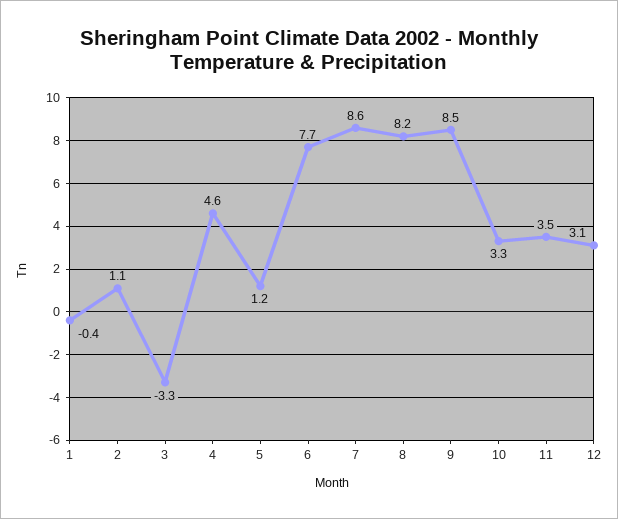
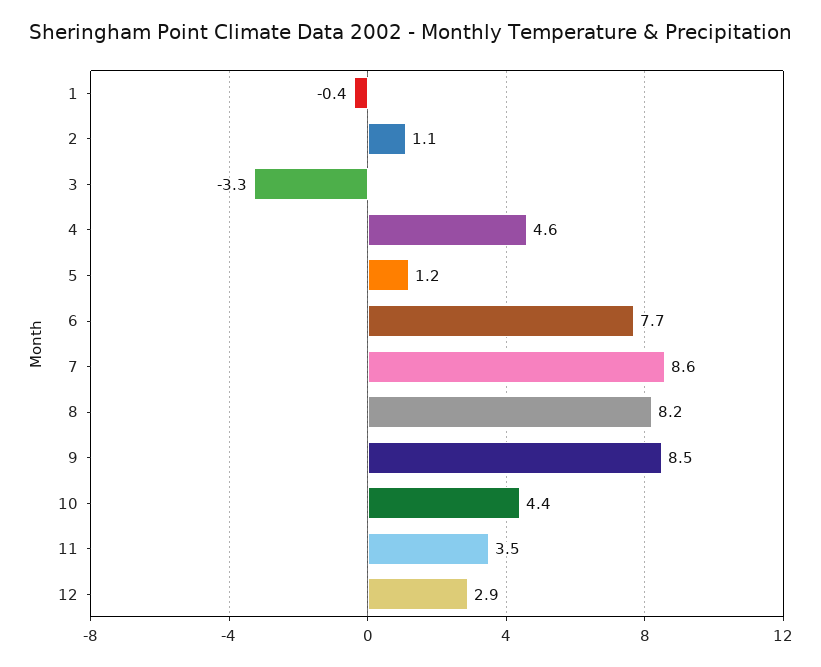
  {
    "1": -0.4,
    "2": 1.1,
    "3": -3.3,
    "4": 4.6,
    "5": 1.2,
    "6": 7.7,
    "7": 8.6,
    "8": 8.2,
    "9": 8.5,
-   "10": 3.3,
+   "10": 4.4,
    "11": 3.5,
-   "12": 3.1
+   "12": 2.9
  }

